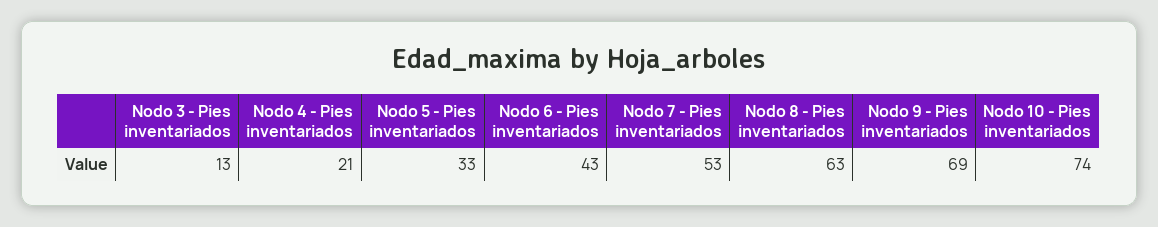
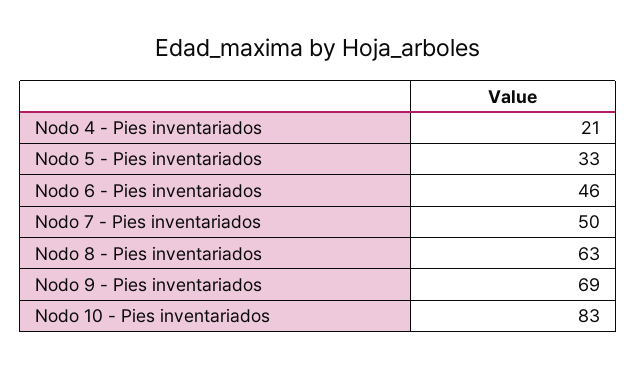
  {
-   "Nodo 3 - Pies inventariados": 13,
    "Nodo 4 - Pies inventariados": 21,
    "Nodo 5 - Pies inventariados": 33,
-   "Nodo 6 - Pies inventariados": 43,
+   "Nodo 6 - Pies inventariados": 46,
-   "Nodo 7 - Pies inventariados": 53,
+   "Nodo 7 - Pies inventariados": 50,
    "Nodo 8 - Pies inventariados": 63,
    "Nodo 9 - Pies inventariados": 69,
-   "Nodo 10 - Pies inventariados": 74
+   "Nodo 10 - Pies inventariados": 83
  }

